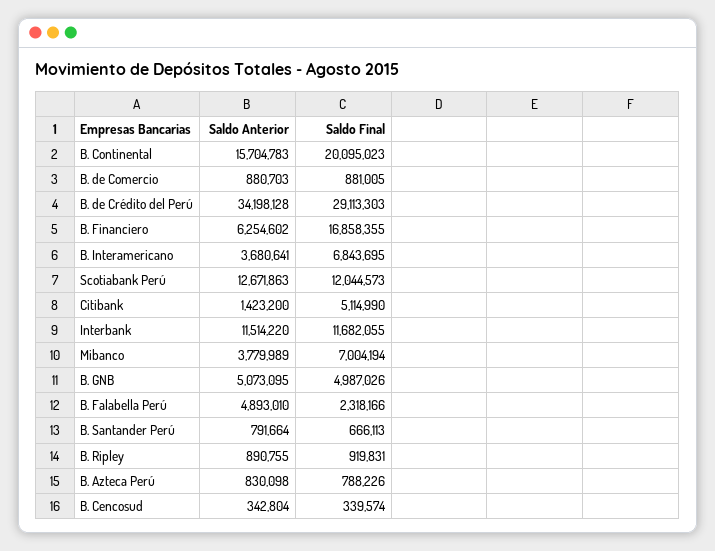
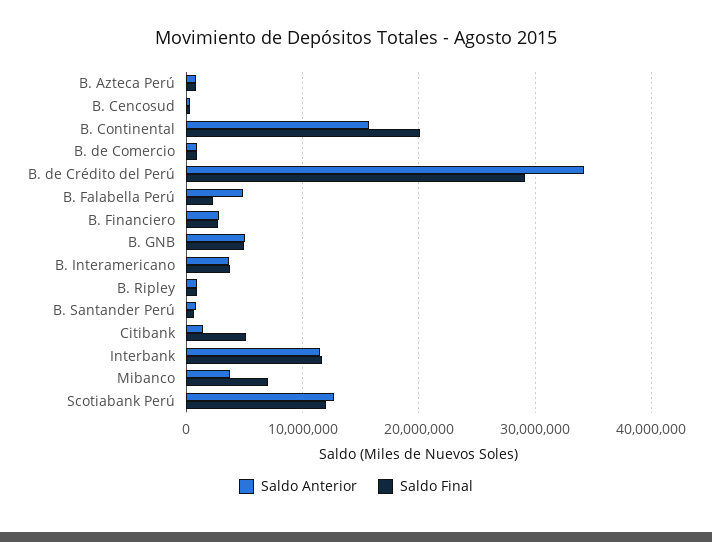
  {
    "Saldo Anterior": {
      "B. Continental": 15704783,
      "B. de Comercio": 880703,
      "B. de Crédito del Perú": 34198128,
-     "B. Financiero": 6254602,
+     "B. Financiero": 3000000,
      "B. Interamericano": 3680641,
      "Scotiabank Perú": 12671863,
      "Citibank": 1423200,
      "Interbank": 11514220,
      "Mibanco": 3779989,
      "B. GNB": 5073095,
      "B. Falabella Perú": 4893010,
      "B. Santander Perú": 791664,
      "B. Ripley": 890755,
      "B. Azteca Perú": 830098,
      "B. Cencosud": 342804
    },
    "Saldo Final": {
      "B. Continental": 20095023,
      "B. de Comercio": 881005,
      "B. de Crédito del Perú": 29113303,
-     "B. Financiero": 16858355,
+     "B. Financiero": 3000000,
-     "B. Interamericano": 6843695,
+     "B. Interamericano": 4000000,
      "Scotiabank Perú": 12044573,
      "Citibank": 5114990,
      "Interbank": 11682055,
      "Mibanco": 7004194,
      "B. GNB": 4987026,
      "B. Falabella Perú": 2318166,
      "B. Santander Perú": 666113,
      "B. Ripley": 919831,
      "B. Azteca Perú": 788226,
      "B. Cencosud": 339574
    }
  }

